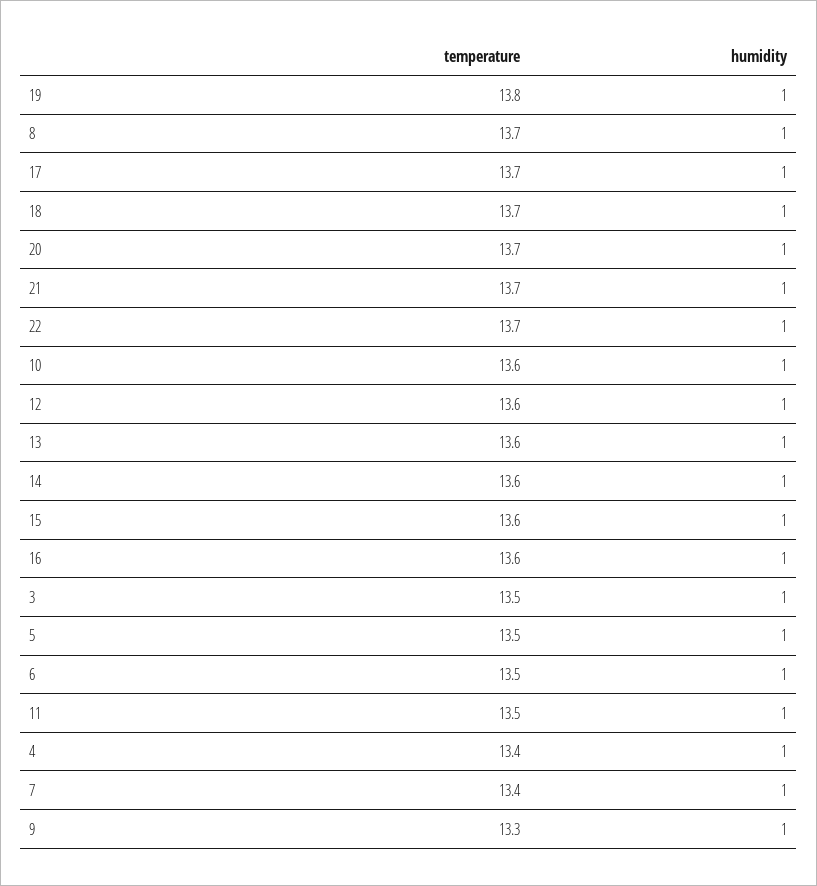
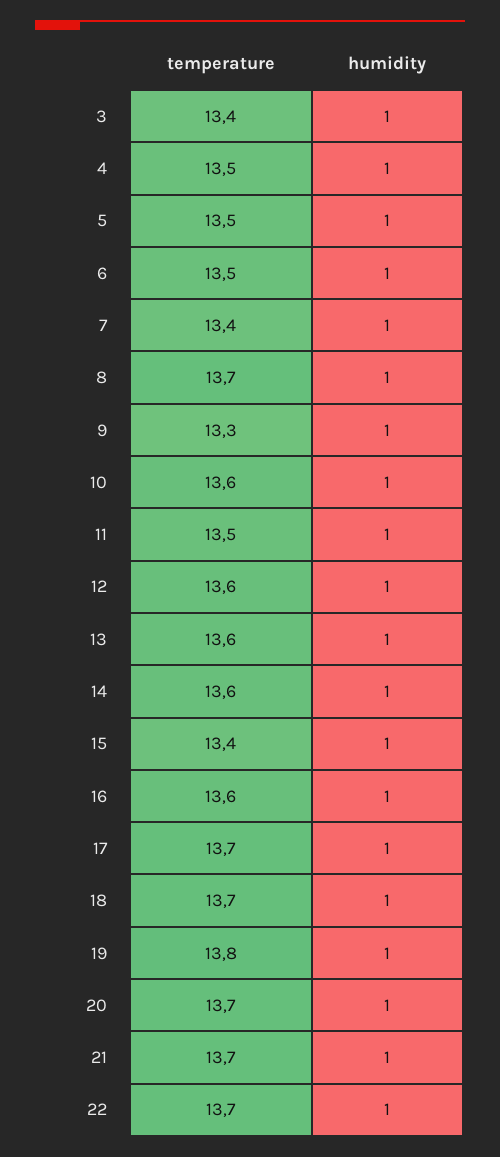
  {
    "temperature": {
      "19": 13.8,
      "8": 13.7,
      "17": 13.7,
      "18": 13.7,
      "20": 13.7,
      "21": 13.7,
      "22": 13.7,
      "10": 13.6,
      "12": 13.6,
      "13": 13.6,
      "14": 13.6,
-     "15": 13.6,
+     "15": 13.4,
      "16": 13.6,
-     "3": 13.5,
+     "3": 13.4,
      "5": 13.5,
      "6": 13.5,
      "11": 13.5,
-     "4": 13.4,
+     "4": 13.5,
      "7": 13.4,
      "9": 13.3
    },
    "humidity": {
      "19": 1,
      "8": 1,
      "17": 1,
      "18": 1,
      "20": 1,
      "21": 1,
      "22": 1,
      "10": 1,
      "12": 1,
      "13": 1,
      "14": 1,
      "15": 1,
      "16": 1,
      "3": 1,
      "5": 1,
      "6": 1,
      "11": 1,
      "4": 1,
      "7": 1,
      "9": 1
    }
  }

